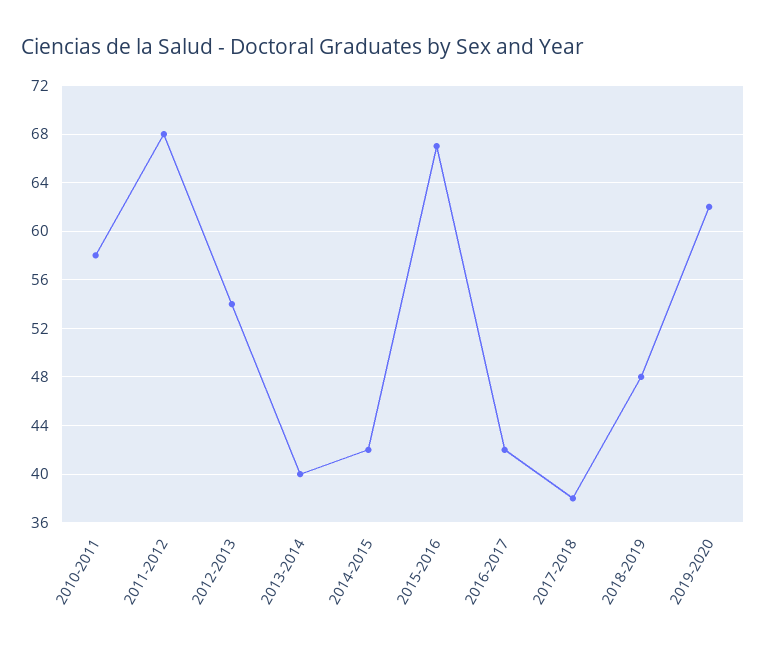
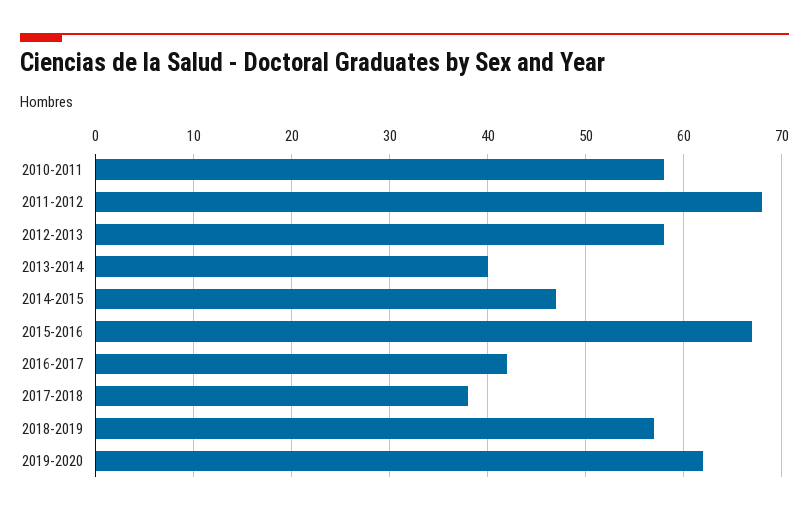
  {
    "2010-2011": 58,
    "2011-2012": 68,
-   "2012-2013": 54,
+   "2012-2013": 58,
    "2013-2014": 40,
-   "2014-2015": 42,
+   "2014-2015": 47,
    "2015-2016": 67,
    "2016-2017": 42,
    "2017-2018": 38,
-   "2018-2019": 48,
+   "2018-2019": 57,
    "2019-2020": 62
  }

